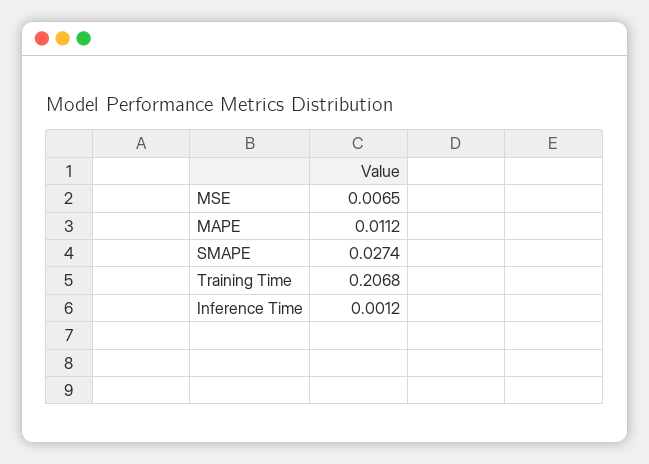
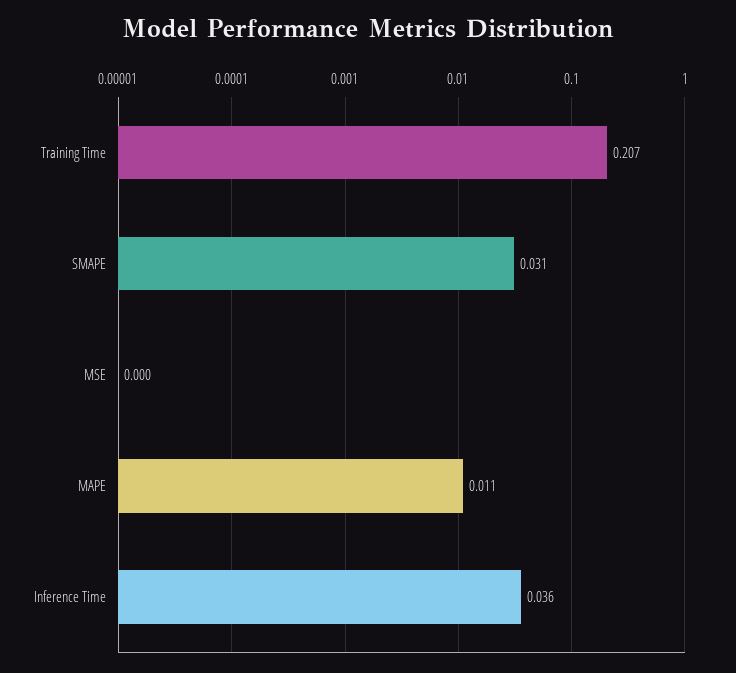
  {
-   "MSE": 0.0065,
+   "MSE": 0,
    "MAPE": 0.0112,
-   "SMAPE": 0.0274,
+   "SMAPE": 0.031,
    "Training Time": 0.2068,
-   "Inference Time": 0.0012
+   "Inference Time": 0.036
  }

